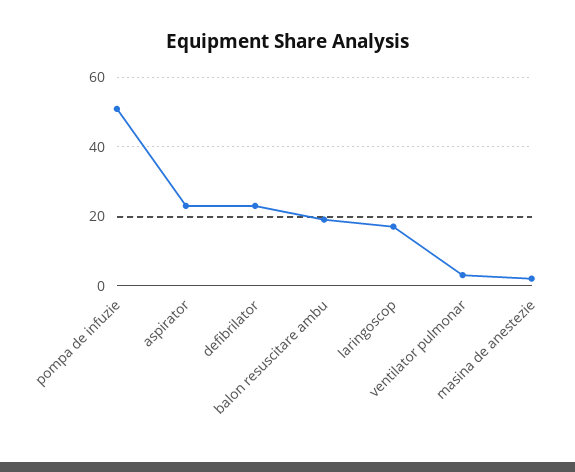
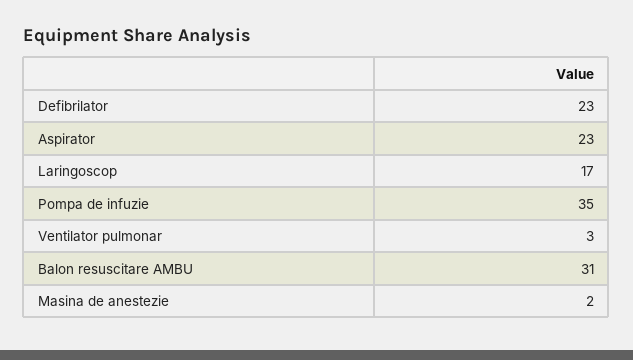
  {
-   "pompa de infuzie": 50,
+   "pompa de infuzie": 35,
    "aspirator": 23,
    "defibrilator": 23,
-   "balon resuscitare ambu": 20,
+   "balon resuscitare ambu": 31,
    "laringoscop": 17,
    "ventilator pulmonar": 3,
    "masina de anestezie": 2
  }

